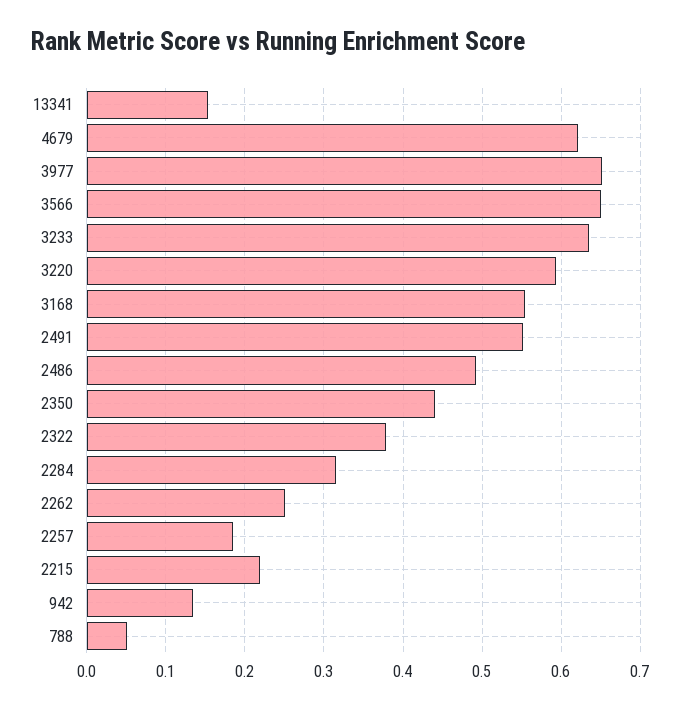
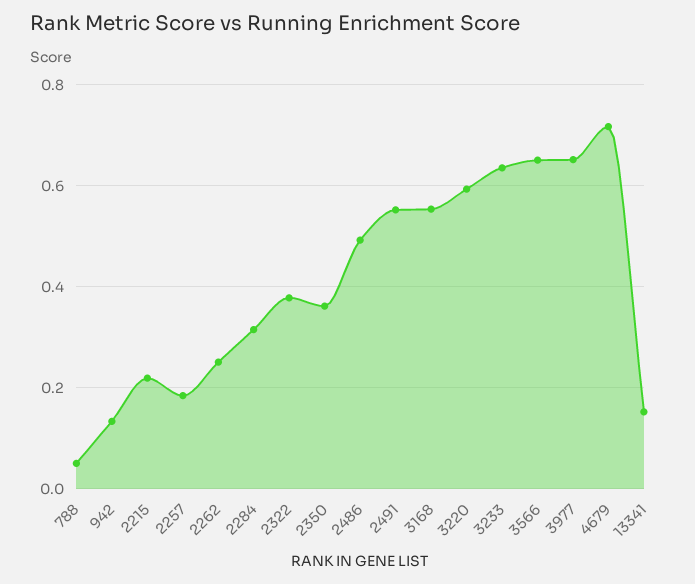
  {
    "13341": 0.15,
-   "4679": 0.62,
+   "4679": 0.72,
    "3977": 0.65,
    "3566": 0.65,
    "3233": 0.64,
    "3220": 0.59,
    "3168": 0.55,
    "2491": 0.55,
    "2486": 0.49,
-   "2350": 0.44,
+   "2350": 0.36,
    "2322": 0.38,
    "2284": 0.32,
    "2262": 0.25,
    "2257": 0.18,
    "2215": 0.22,
    "942": 0.13,
    "788": 0.05
  }

